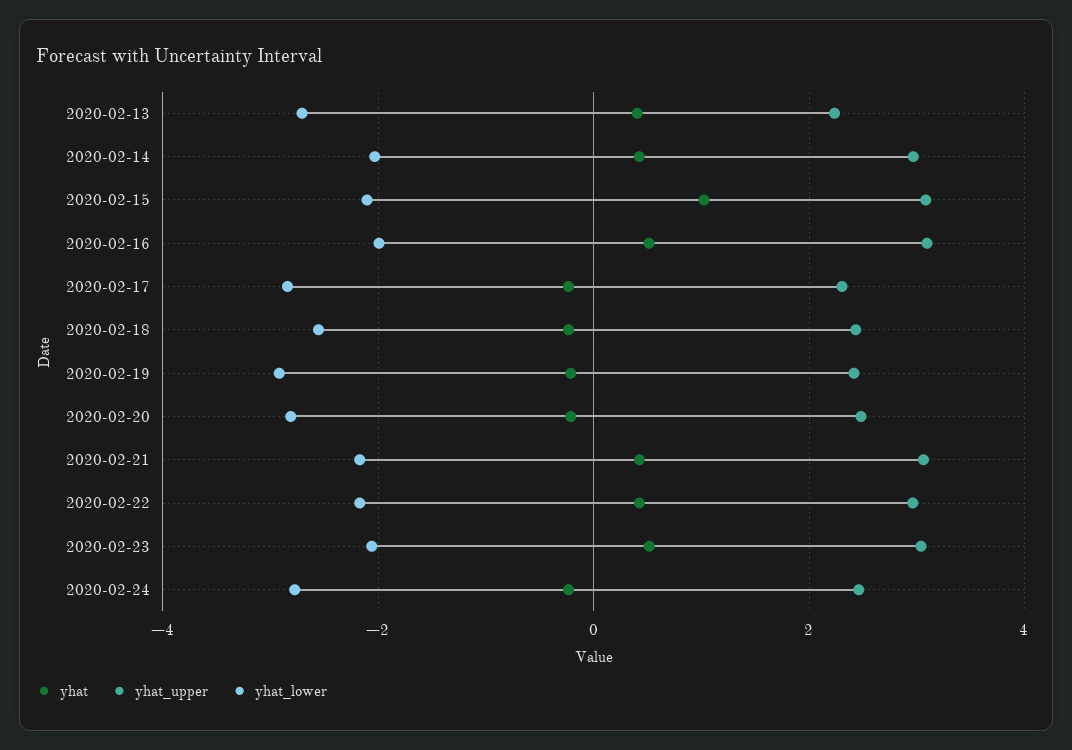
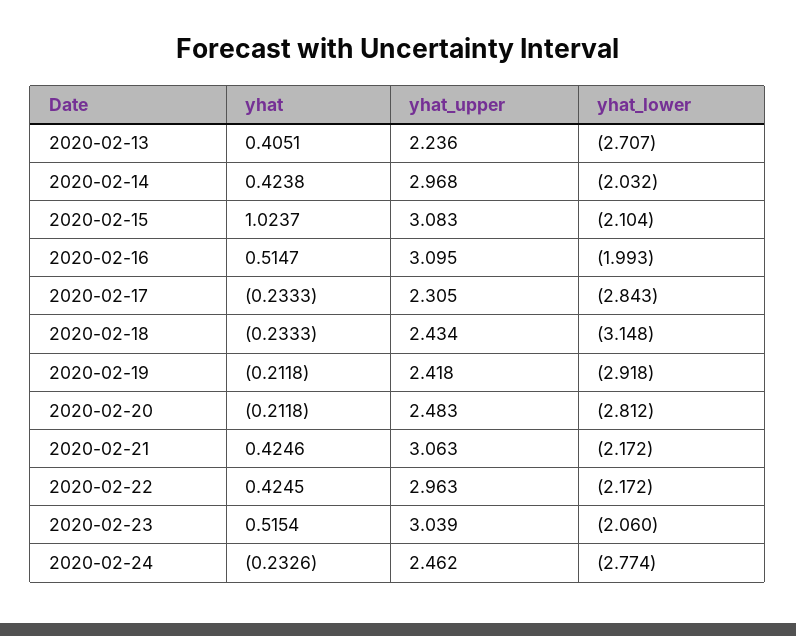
  {
    "yhat": {
      "2020-02-13": 0.4051,
      "2020-02-14": 0.4238,
      "2020-02-15": 1.0237,
      "2020-02-16": 0.5147,
      "2020-02-17": -0.2333,
      "2020-02-18": -0.2333,
      "2020-02-19": -0.2118,
      "2020-02-20": -0.2118,
      "2020-02-21": 0.4246,
      "2020-02-22": 0.4245,
      "2020-02-23": 0.5154,
      "2020-02-24": -0.2326
    },
    "yhat_upper": {
      "2020-02-13": 2.236,
      "2020-02-14": 2.968,
      "2020-02-15": 3.083,
      "2020-02-16": 3.095,
      "2020-02-17": 2.305,
      "2020-02-18": 2.434,
      "2020-02-19": 2.418,
      "2020-02-20": 2.483,
      "2020-02-21": 3.063,
      "2020-02-22": 2.963,
      "2020-02-23": 3.039,
      "2020-02-24": 2.462
    },
    "yhat_lower": {
      "2020-02-13": -2.707,
      "2020-02-14": -2.032,
      "2020-02-15": -2.104,
      "2020-02-16": -1.993,
      "2020-02-17": -2.843,
-     "2020-02-18": -2.6,
+     "2020-02-18": -3.148,
      "2020-02-19": -2.918,
      "2020-02-20": -2.812,
      "2020-02-21": -2.172,
      "2020-02-22": -2.172,
      "2020-02-23": -2.06,
      "2020-02-24": -2.774
    }
  }

